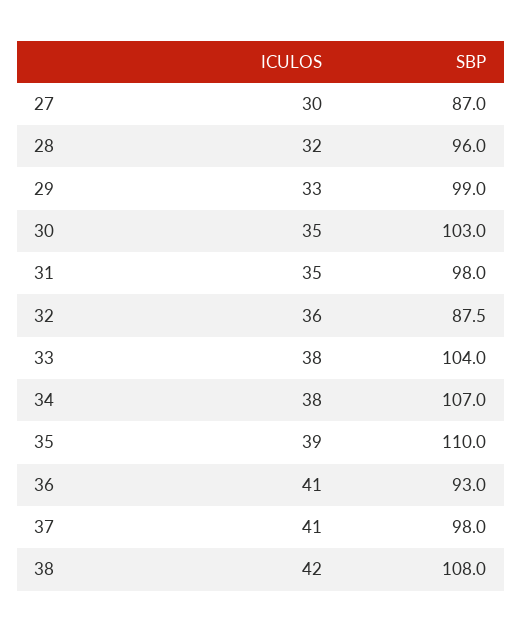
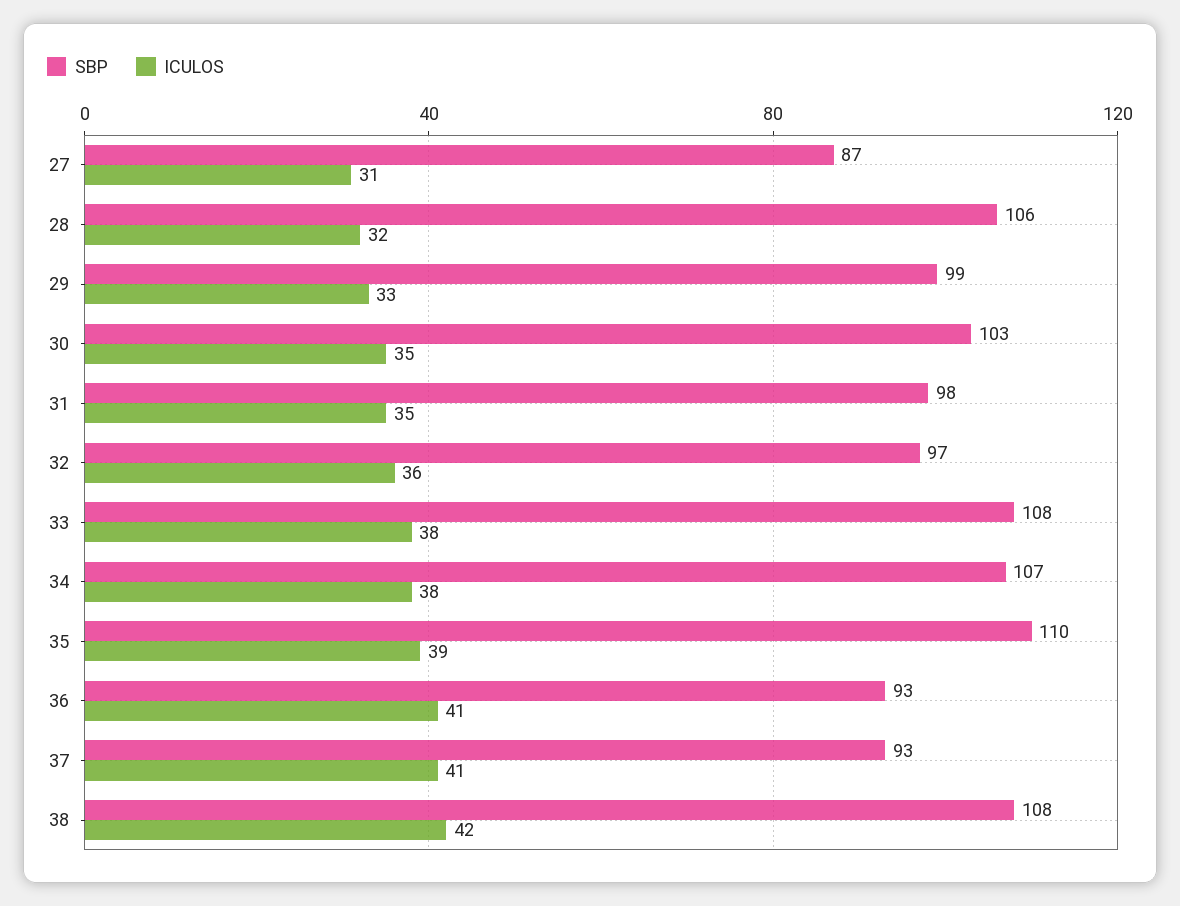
  {
    "ICULOS": {
-     "27": 30,
+     "27": 31,
      "28": 32,
      "29": 33,
      "30": 35,
      "31": 35,
      "32": 36,
      "33": 38,
      "34": 38,
      "35": 39,
      "36": 41,
      "37": 41,
      "38": 42
    },
    "SBP": {
      "27": 87,
-     "28": 96,
+     "28": 106,
      "29": 99,
      "30": 103,
      "31": 98,
-     "32": 87.5,
+     "32": 97,
-     "33": 104,
+     "33": 108,
      "34": 107,
      "35": 110,
      "36": 93,
-     "37": 98,
+     "37": 93,
      "38": 108
    }
  }

